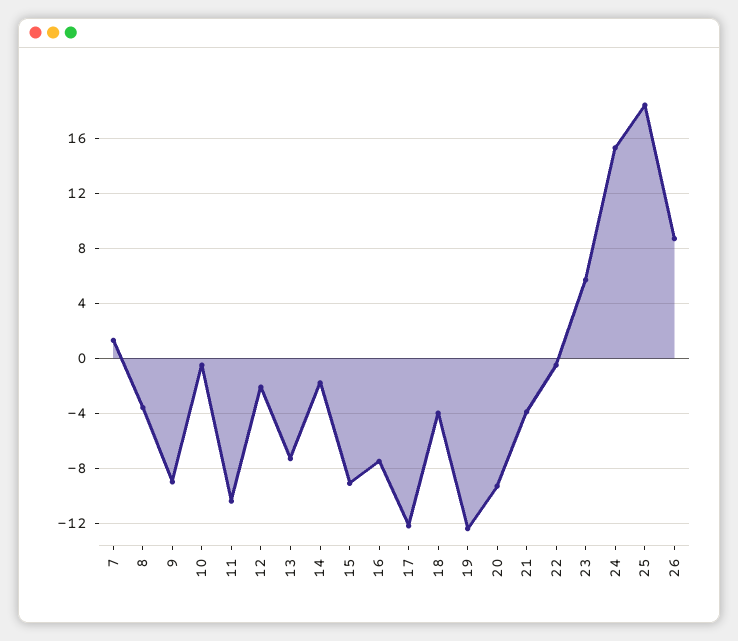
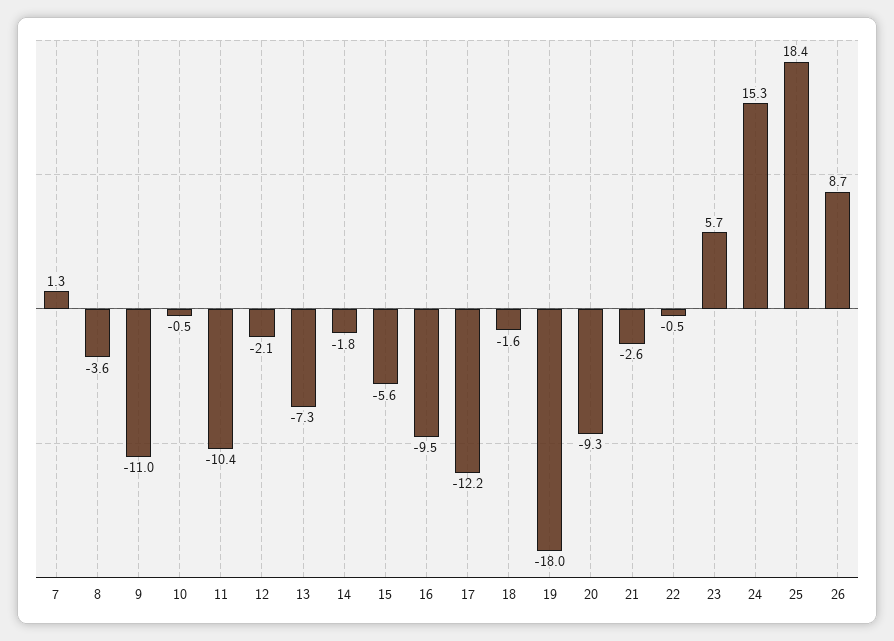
  {
    "7": 1.3,
    "8": -3.6,
-   "9": -9,
+   "9": -11,
    "10": -0.5,
    "11": -10.4,
    "12": -2.1,
    "13": -7.3,
    "14": -1.8,
-   "15": -9,
+   "15": -5.6,
-   "16": -7.5,
+   "16": -9.5,
    "17": -12.2,
-   "18": -4,
+   "18": -1.6,
-   "19": -12.5,
+   "19": -18,
    "20": -9.3,
-   "21": -4,
+   "21": -2.6,
    "22": -0.5,
    "23": 5.7,
    "24": 15.3,
    "25": 18.4,
    "26": 8.7
  }

